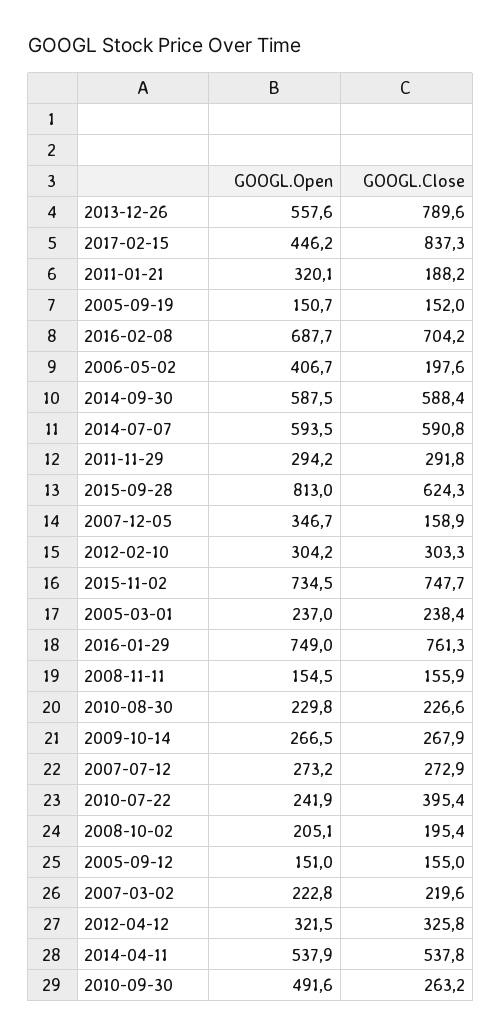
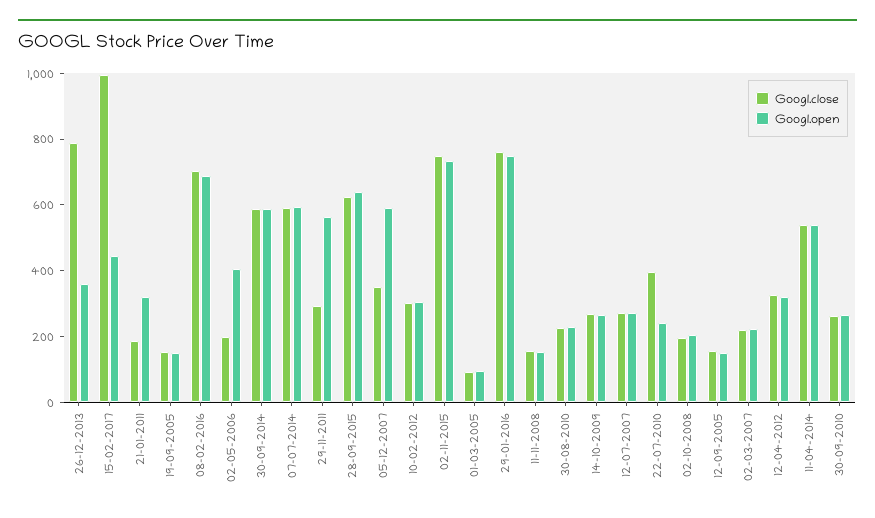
  {
    "GOOGL.Open": {
-     "2013-12-26": 557.6,
+     "2013-12-26": 350,
      "2017-02-15": 446.2,
      "2011-01-21": 320.1,
      "2005-09-19": 150.7,
      "2016-02-08": 687.7,
      "2006-05-02": 406.7,
      "2014-09-30": 587.5,
      "2014-07-07": 593.5,
-     "2011-11-29": 294.2,
+     "2011-11-29": 550,
-     "2015-09-28": 813,
+     "2015-09-28": 650,
-     "2007-12-05": 346.7,
+     "2007-12-05": 600,
      "2012-02-10": 304.2,
      "2015-11-02": 734.5,
-     "2005-03-01": 237,
+     "2005-03-01": 100,
      "2016-01-29": 749,
      "2008-11-11": 154.5,
      "2010-08-30": 229.8,
      "2009-10-14": 266.5,
      "2007-07-12": 273.2,
      "2010-07-22": 241.9,
      "2008-10-02": 205.1,
      "2005-09-12": 151,
      "2007-03-02": 222.8,
      "2012-04-12": 321.5,
      "2014-04-11": 537.9,
-     "2010-09-30": 491.6
+     "2010-09-30": 250
    },
    "GOOGL.Close": {
      "2013-12-26": 789.6,
-     "2017-02-15": 837.3,
+     "2017-02-15": 1000,
      "2011-01-21": 188.2,
      "2005-09-19": 152,
      "2016-02-08": 704.2,
      "2006-05-02": 197.6,
      "2014-09-30": 588.4,
      "2014-07-07": 590.8,
      "2011-11-29": 291.8,
      "2015-09-28": 624.3,
-     "2007-12-05": 158.9,
+     "2007-12-05": 350,
      "2012-02-10": 303.3,
      "2015-11-02": 747.7,
-     "2005-03-01": 238.4,
+     "2005-03-01": 100,
      "2016-01-29": 761.3,
      "2008-11-11": 155.9,
      "2010-08-30": 226.6,
      "2009-10-14": 267.9,
      "2007-07-12": 272.9,
      "2010-07-22": 395.4,
      "2008-10-02": 195.4,
      "2005-09-12": 155,
      "2007-03-02": 219.6,
      "2012-04-12": 325.8,
      "2014-04-11": 537.8,
      "2010-09-30": 263.2
    }
  }

